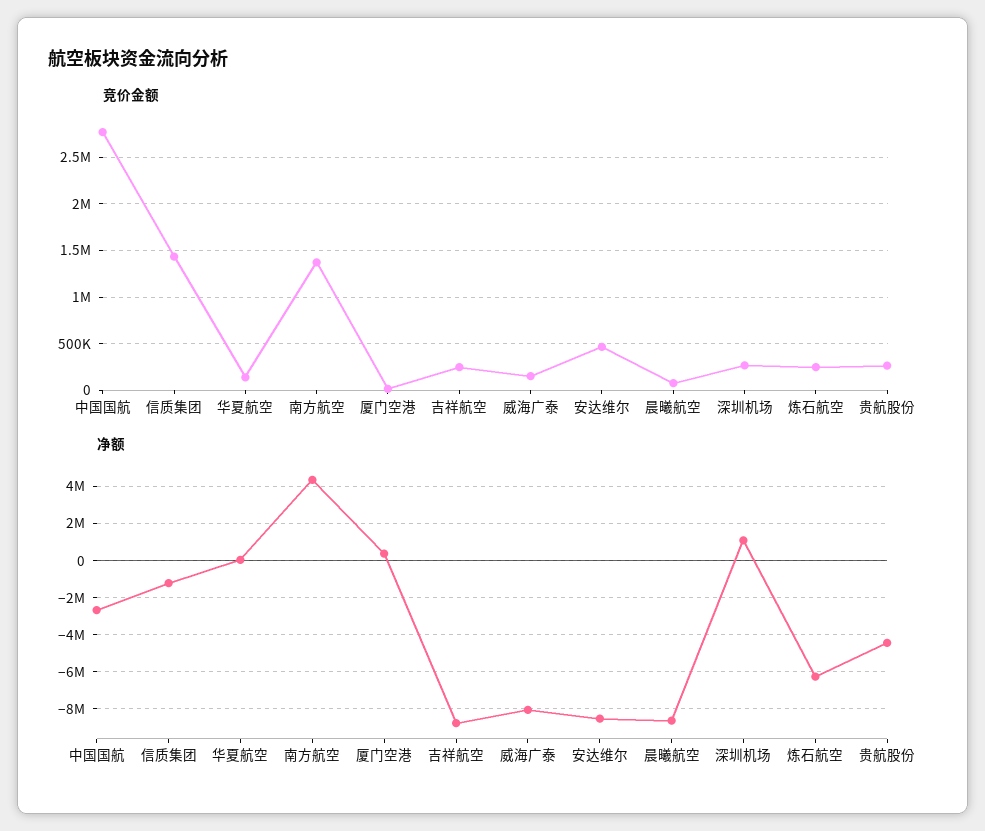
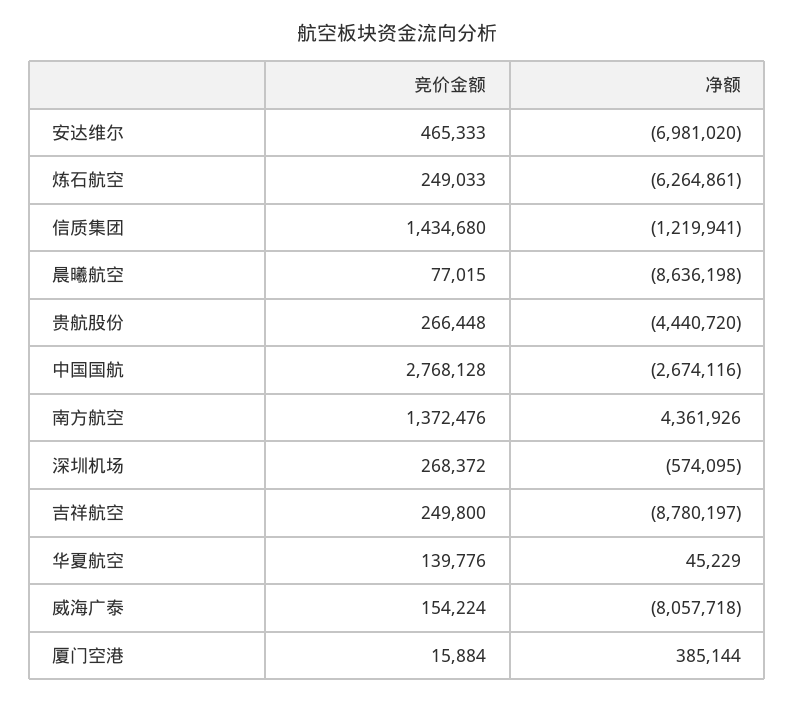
  {
    "竞价金额": {
      "中国国航": 2768128,
      "信质集团": 1434680,
      "华夏航空": 139776,
      "南方航空": 1372476,
      "厦门空港": 15884,
      "吉祥航空": 249800,
      "威海广泰": 154224,
      "安达维尔": 465333,
      "晨曦航空": 77015,
      "深圳机场": 268372,
      "炼石航空": 249033,
      "贵航股份": 266448
    },
    "净额": {
      "中国国航": -2674116,
      "信质集团": -1219941,
      "华夏航空": 45229,
      "南方航空": 4361926,
      "厦门空港": 385144,
      "吉祥航空": -8780197,
      "威海广泰": -8057718,
-     "安达维尔": -8500000,
+     "安达维尔": -6981020,
      "晨曦航空": -8636198,
-     "深圳机场": 1000000,
+     "深圳机场": -574095,
      "炼石航空": -6264861,
      "贵航股份": -4440720
    }
  }

